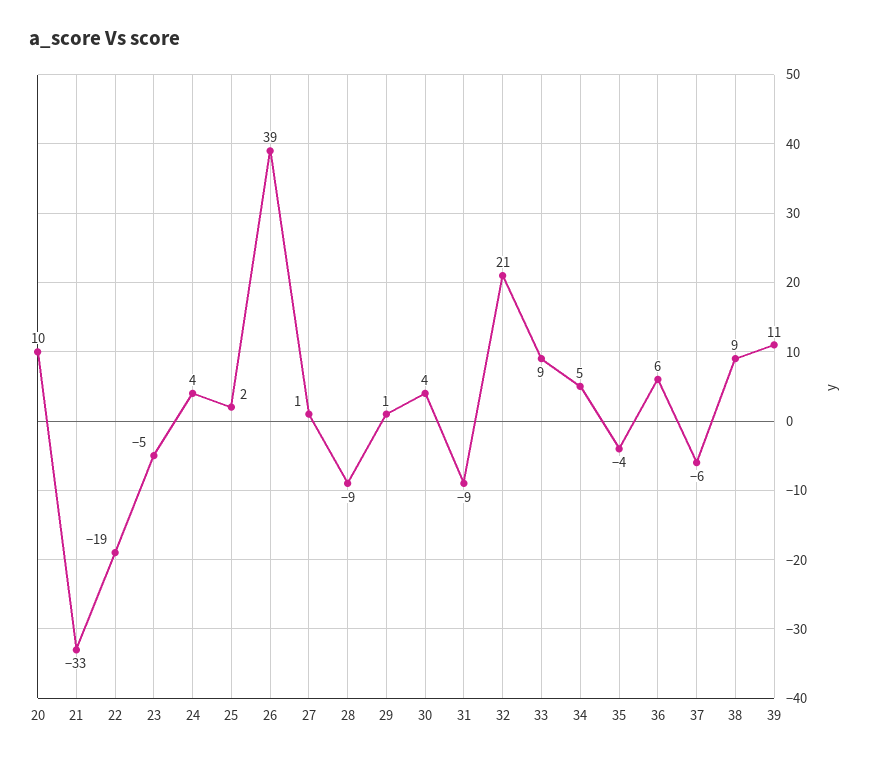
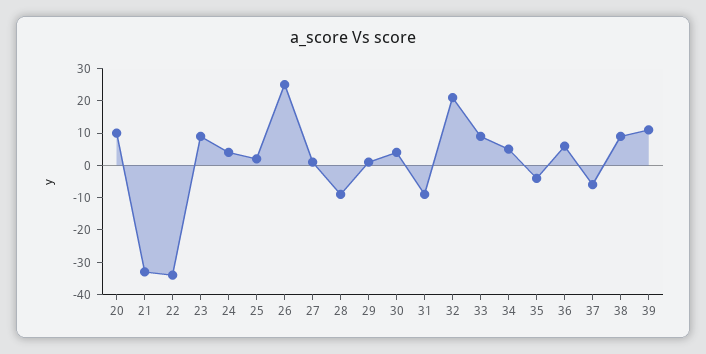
  {
    "20": 10,
    "21": -33,
-   "22": -19,
+   "22": -35,
-   "23": -5,
+   "23": 10,
    "24": 4,
    "25": 2,
-   "26": 39,
+   "26": 25,
    "27": 1,
    "28": -9,
    "29": 1,
    "30": 4,
    "31": -9,
    "32": 21,
    "33": 9,
    "34": 5,
    "35": -4,
    "36": 6,
    "37": -6,
    "38": 9,
    "39": 11
  }

